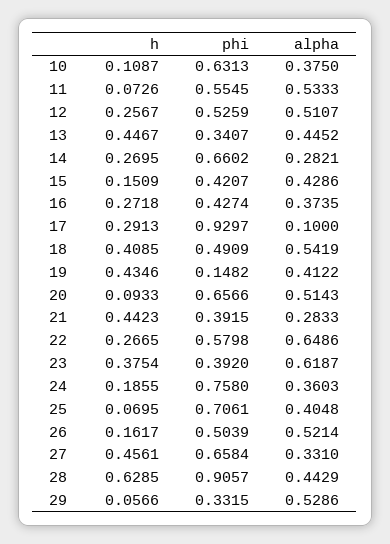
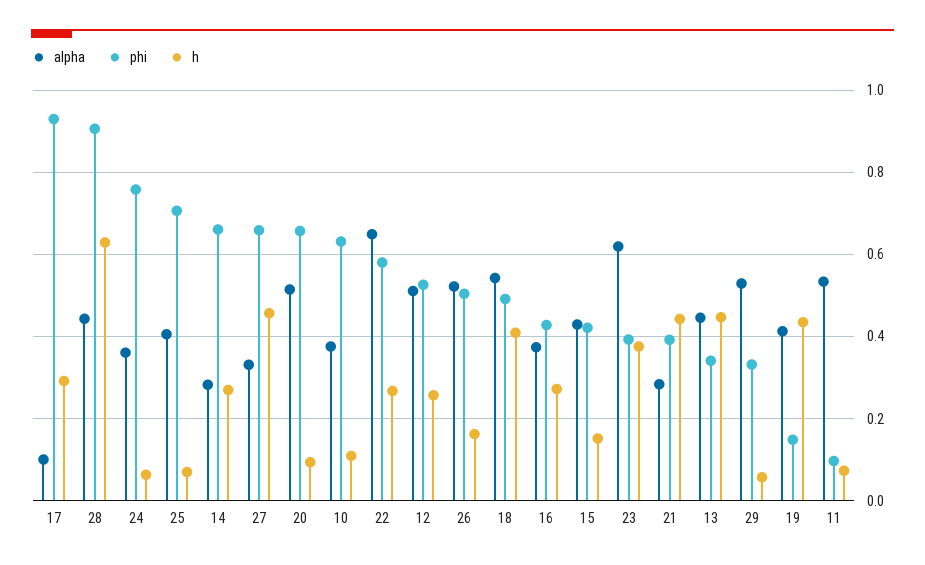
  {
    "h": {
      "10": 0.1087,
      "11": 0.0726,
      "12": 0.2567,
      "13": 0.4467,
      "14": 0.2695,
      "15": 0.1509,
      "16": 0.2718,
      "17": 0.2913,
      "18": 0.4085,
      "19": 0.4346,
      "20": 0.0933,
      "21": 0.4423,
      "22": 0.2665,
      "23": 0.3754,
-     "24": 0.1855,
+     "24": 0.06,
      "25": 0.0695,
      "26": 0.1617,
      "27": 0.4561,
      "28": 0.6285,
      "29": 0.0566
    },
    "phi": {
      "10": 0.6313,
-     "11": 0.5545,
+     "11": 0.1,
      "12": 0.5259,
      "13": 0.3407,
      "14": 0.6602,
      "15": 0.4207,
      "16": 0.4274,
      "17": 0.9297,
      "18": 0.4909,
      "19": 0.1482,
      "20": 0.6566,
      "21": 0.3915,
      "22": 0.5798,
      "23": 0.392,
      "24": 0.758,
      "25": 0.7061,
      "26": 0.5039,
      "27": 0.6584,
      "28": 0.9057,
      "29": 0.3315
    },
    "alpha": {
      "10": 0.375,
      "11": 0.5333,
      "12": 0.5107,
      "13": 0.4452,
      "14": 0.2821,
      "15": 0.4286,
      "16": 0.3735,
      "17": 0.1,
      "18": 0.5419,
      "19": 0.4122,
      "20": 0.5143,
      "21": 0.2833,
      "22": 0.6486,
      "23": 0.6187,
      "24": 0.3603,
      "25": 0.4048,
      "26": 0.5214,
      "27": 0.331,
      "28": 0.4429,
      "29": 0.5286
    }
  }

